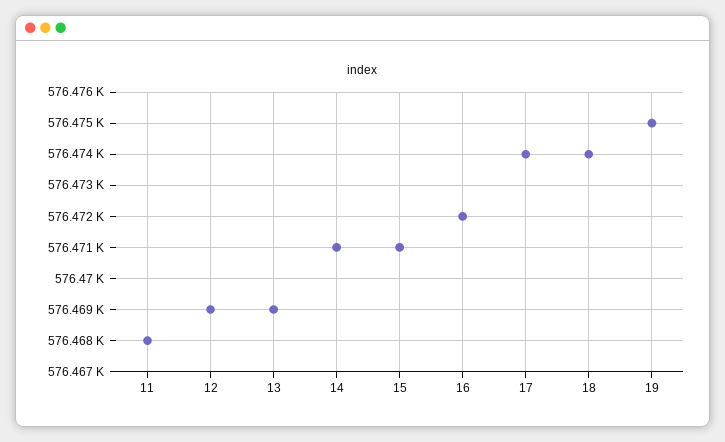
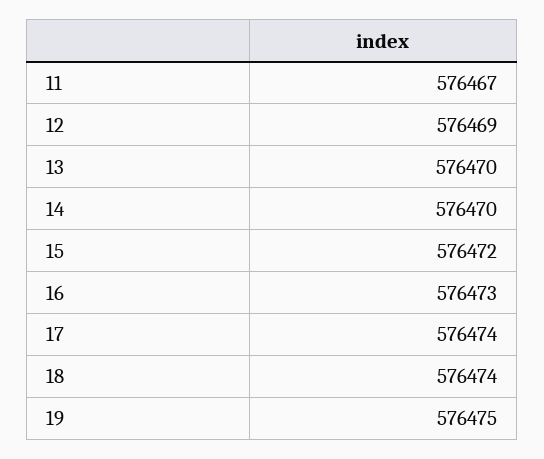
  {
-   "11": 576468,
+   "11": 576467,
    "12": 576469,
-   "13": 576469,
+   "13": 576470,
-   "14": 576471,
+   "14": 576470,
-   "15": 576471,
+   "15": 576472,
-   "16": 576472,
+   "16": 576473,
    "17": 576474,
    "18": 576474,
    "19": 576475
  }

